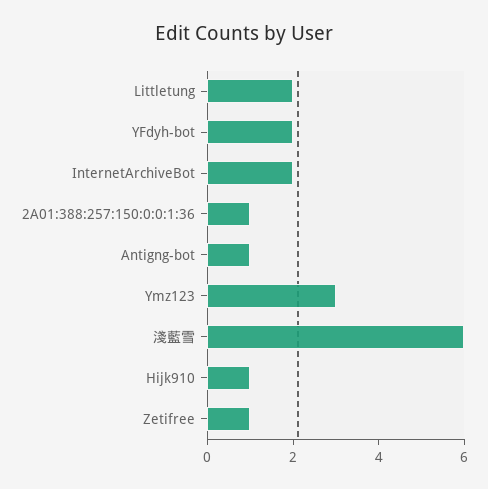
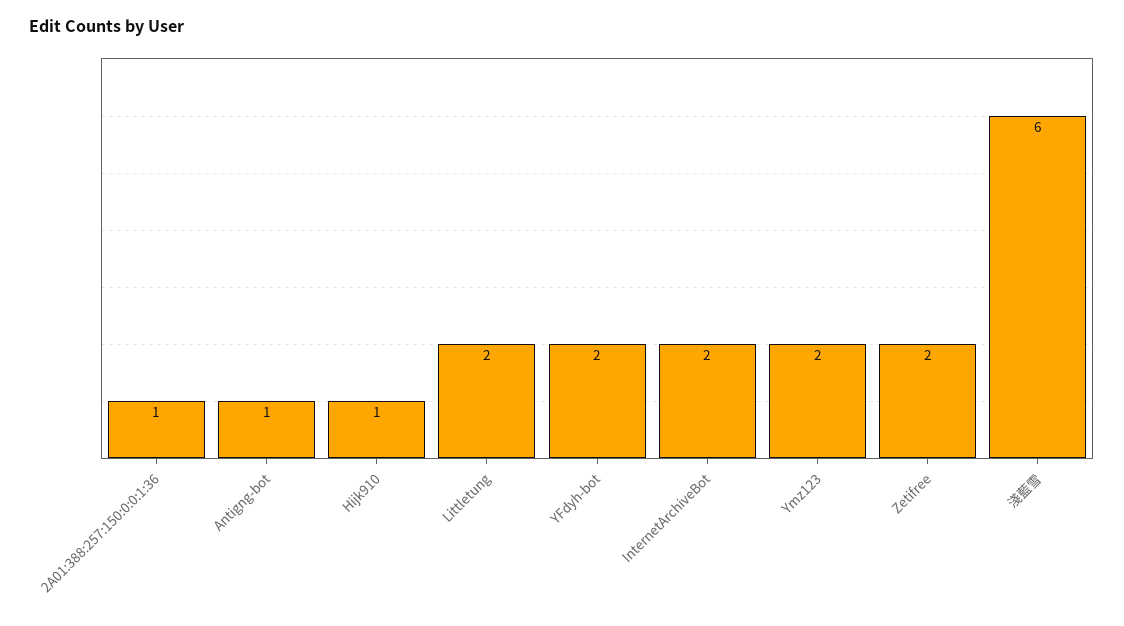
  {
    "Littletung": 2,
    "YFdyh-bot": 2,
    "InternetArchiveBot": 2,
    "2A01:388:257:150:0:0:1:36": 1,
    "Antigng-bot": 1,
-   "Ymz123": 3,
+   "Ymz123": 2,
    "淺藍雪": 6,
    "Hijk910": 1,
-   "Zetifree": 1
+   "Zetifree": 2
  }

